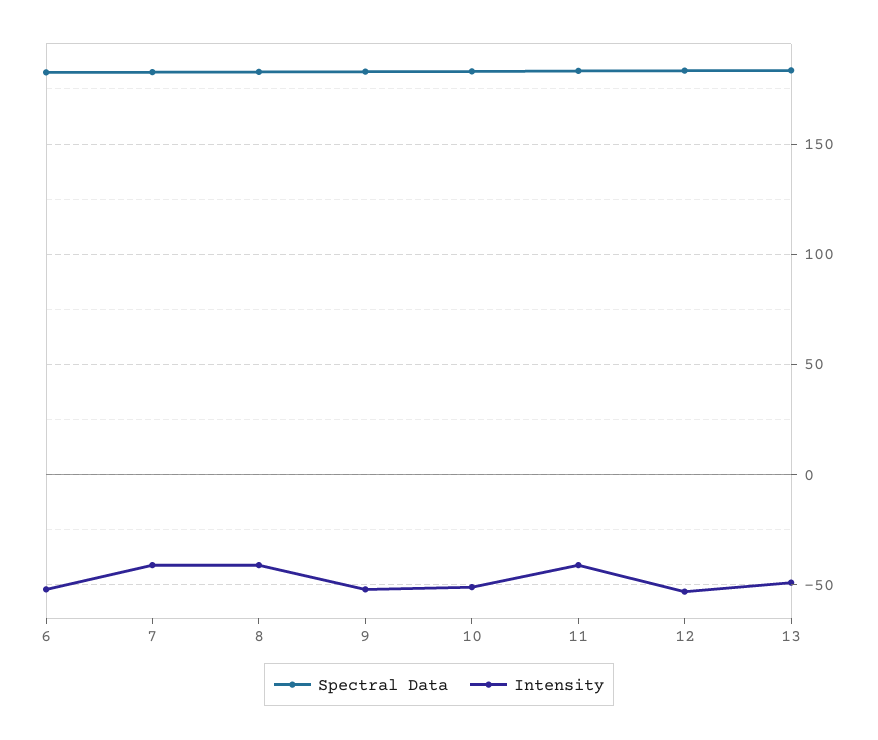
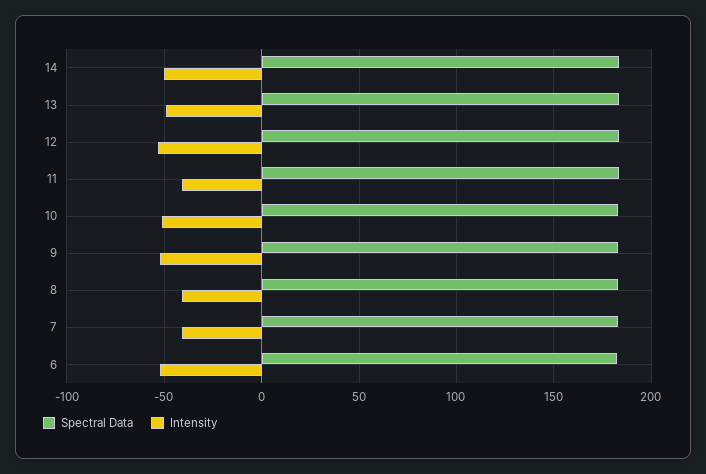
  {
    "Spectral Data": {
      "6": 185,
      "7": 185,
      "8": 185,
      "9": 185,
      "10": 185,
      "11": 185,
      "12": 185,
-     "13": 185
+     "13": 185,
+     "14": 185
    },
    "Intensity": {
      "6": -50,
      "7": -40,
      "8": -40,
      "9": -50,
      "10": -50,
      "11": -40,
      "12": -55,
-     "13": -50
+     "13": -50,
+     "14": -50
    }
  }

